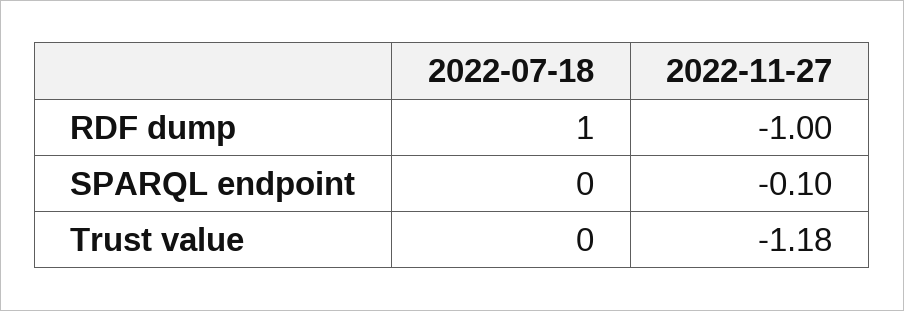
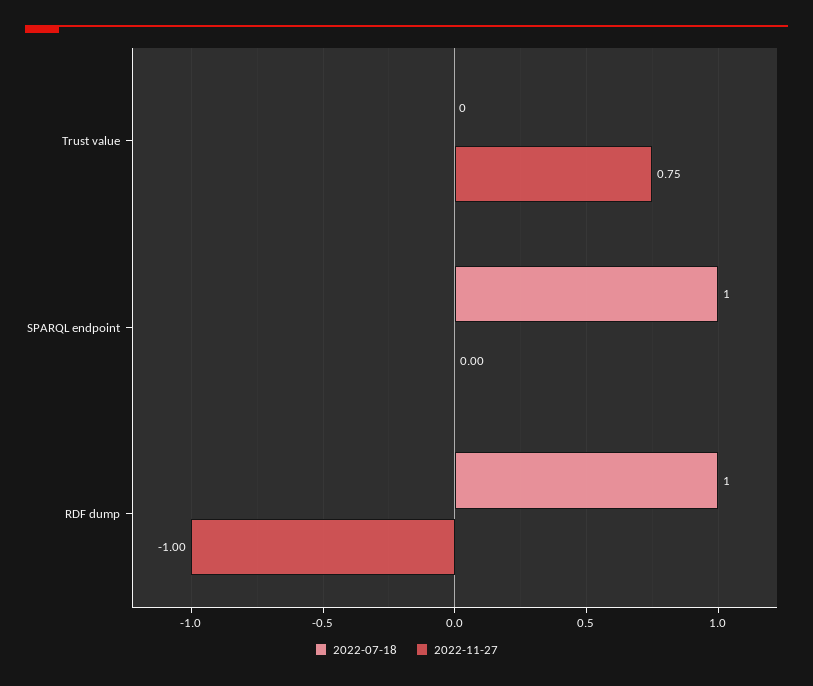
  {
    "2022-07-18": {
      "RDF dump": 1,
-     "SPARQL endpoint": 0,
+     "SPARQL endpoint": 1,
      "Trust value": 0
    },
    "2022-11-27": {
      "RDF dump": -1,
-     "SPARQL endpoint": -0.1,
+     "SPARQL endpoint": 0,
-     "Trust value": -1.18
+     "Trust value": 0.75
    }
  }

